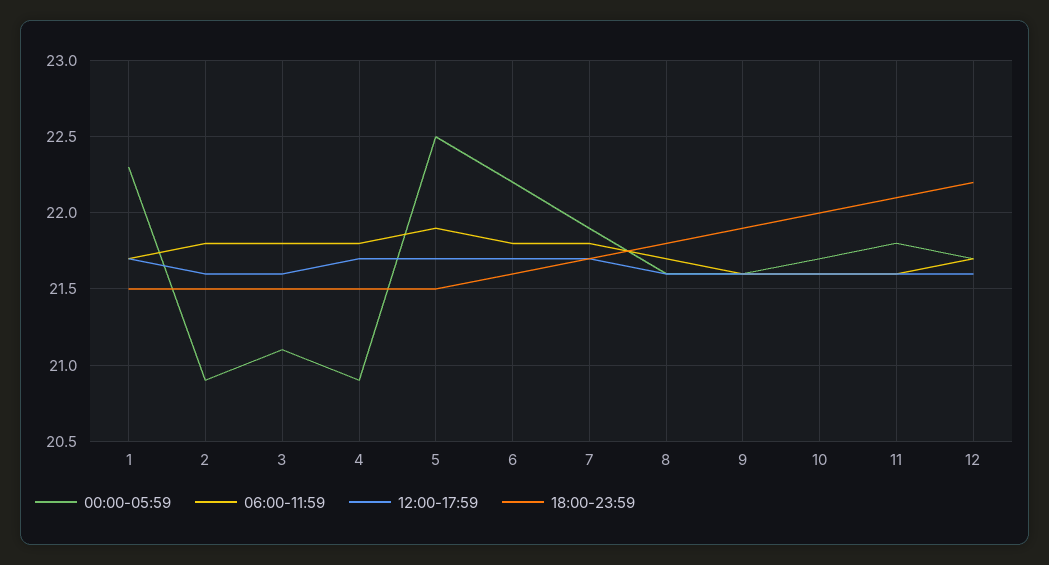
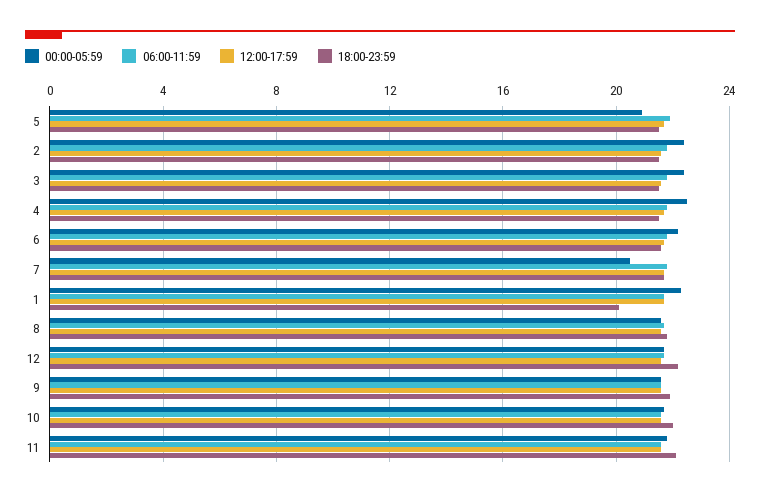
  {
    "00:00-05:59": {
      "1": 22.3,
-     "2": 20.9,
+     "2": 22.5,
-     "3": 21.1,
+     "3": 22.5,
-     "4": 20.9,
+     "4": 22.5,
-     "5": 22.5,
+     "5": 21,
      "6": 22.2,
-     "7": 21.9,
+     "7": 20.5,
      "8": 21.6,
      "9": 21.6,
      "10": 21.7,
      "11": 21.8,
      "12": 21.7
    },
    "06:00-11:59": {
      "1": 21.7,
      "2": 21.8,
      "3": 21.8,
      "4": 21.8,
      "5": 21.9,
      "6": 21.8,
      "7": 21.8,
      "8": 21.7,
      "9": 21.6,
      "10": 21.6,
      "11": 21.6,
      "12": 21.7
    },
    "12:00-17:59": {
      "1": 21.7,
      "2": 21.6,
      "3": 21.6,
      "4": 21.7,
      "5": 21.7,
      "6": 21.7,
      "7": 21.7,
      "8": 21.6,
      "9": 21.6,
      "10": 21.6,
      "11": 21.6,
      "12": 21.6
    },
    "18:00-23:59": {
-     "1": 21.5,
+     "1": 20,
      "2": 21.5,
      "3": 21.5,
      "4": 21.5,
      "5": 21.5,
      "6": 21.6,
      "7": 21.7,
      "8": 21.8,
      "9": 21.9,
      "10": 22,
      "11": 22.1,
      "12": 22.2
    }
  }

